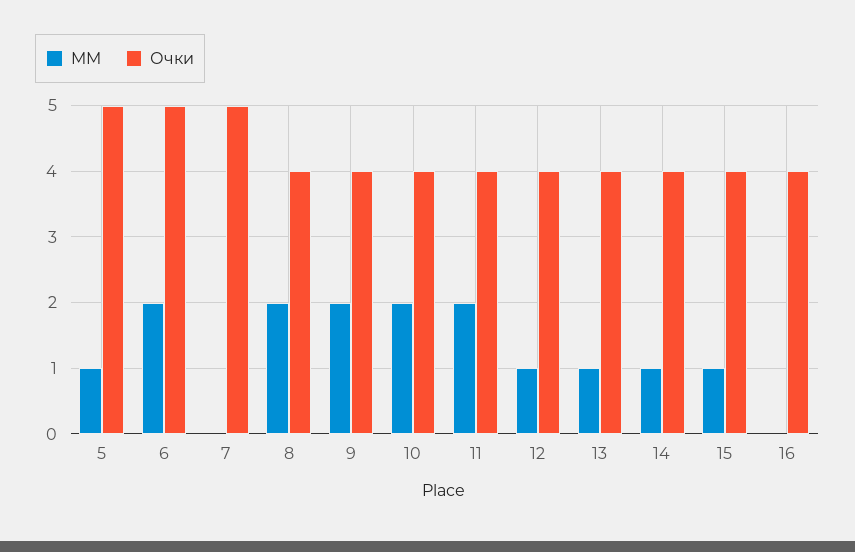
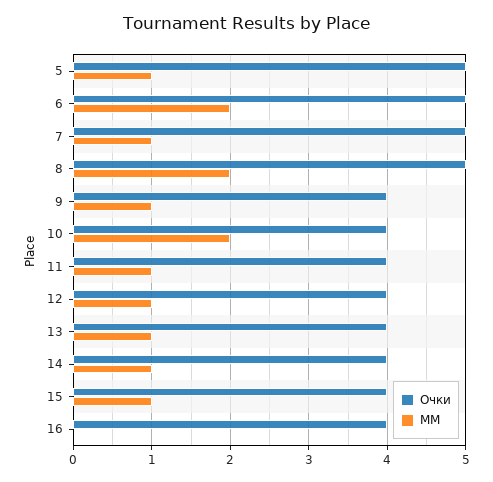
  {
    "MM": {
      "5": 1,
      "6": 2,
-     "7": 0,
+     "7": 1,
      "8": 2,
-     "9": 2,
+     "9": 1,
      "10": 2,
-     "11": 2,
+     "11": 1,
      "12": 1,
      "13": 1,
      "14": 1,
      "15": 1,
      "16": 0
    },
    "Очки": {
      "5": 5,
      "6": 5,
      "7": 5,
-     "8": 4,
+     "8": 5,
      "9": 4,
      "10": 4,
      "11": 4,
      "12": 4,
      "13": 4,
      "14": 4,
      "15": 4,
      "16": 4
    }
  }

